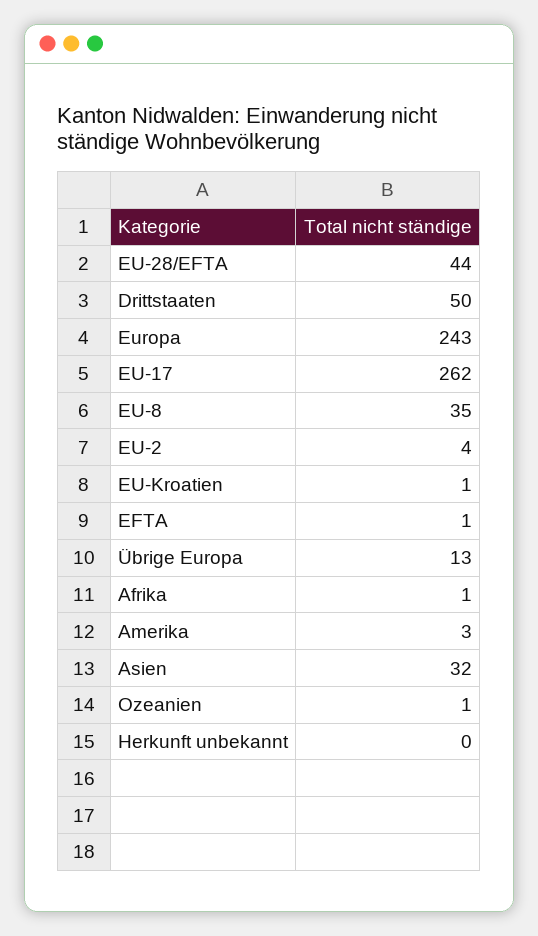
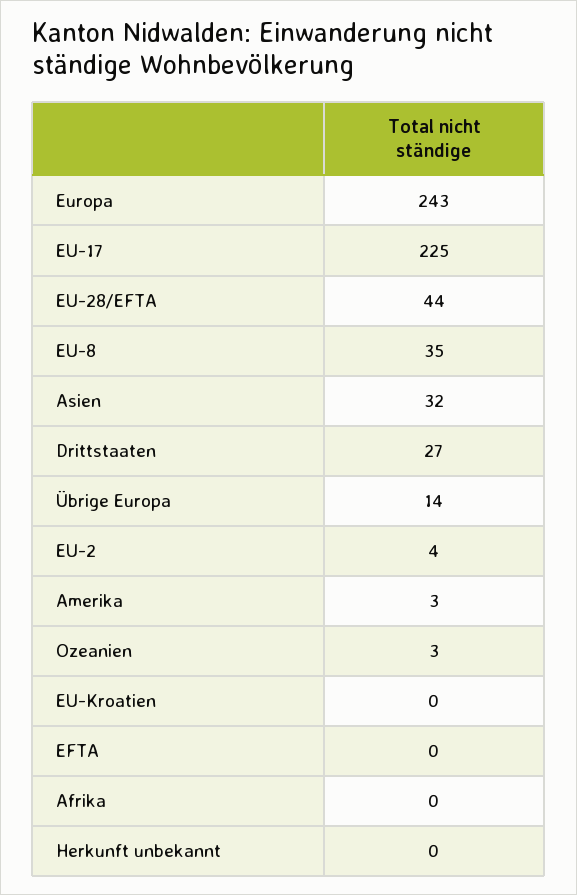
  {
    "EU-28/EFTA": 44,
-   "Drittstaaten": 50,
+   "Drittstaaten": 27,
    "Europa": 243,
-   "EU-17": 262,
+   "EU-17": 225,
    "EU-8": 35,
    "EU-2": 4,
-   "EU-Kroatien": 1,
+   "EU-Kroatien": 0,
-   "EFTA": 1,
+   "EFTA": 0,
-   "Übrige Europa": 13,
+   "Übrige Europa": 14,
-   "Afrika": 1,
+   "Afrika": 0,
    "Amerika": 3,
    "Asien": 32,
-   "Ozeanien": 1,
+   "Ozeanien": 3,
    "Herkunft unbekannt": 0
  }

